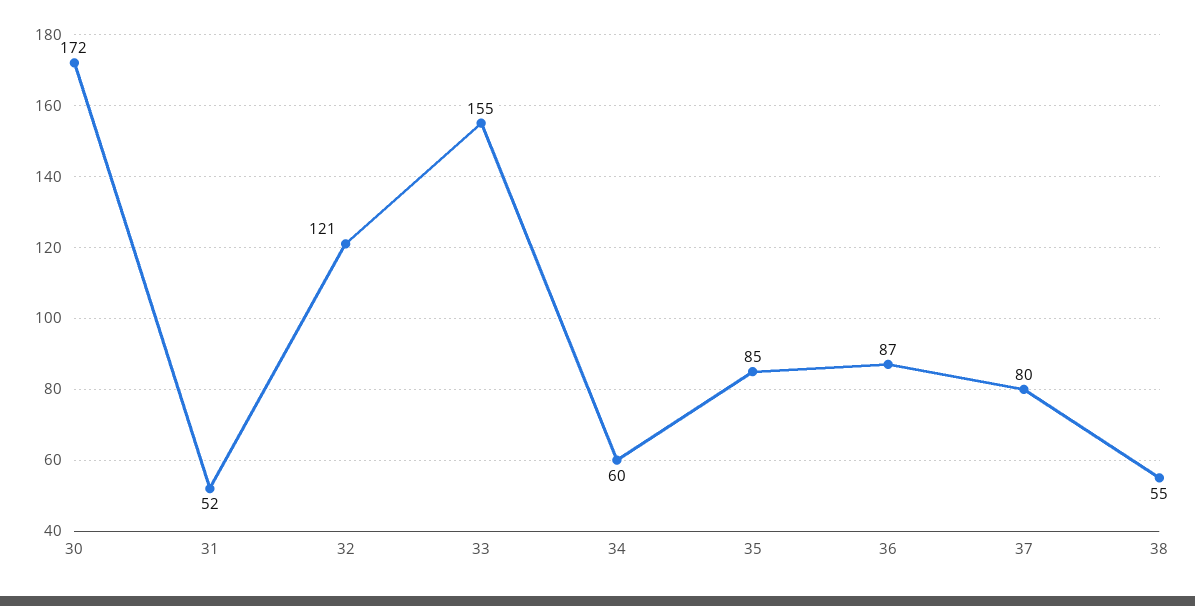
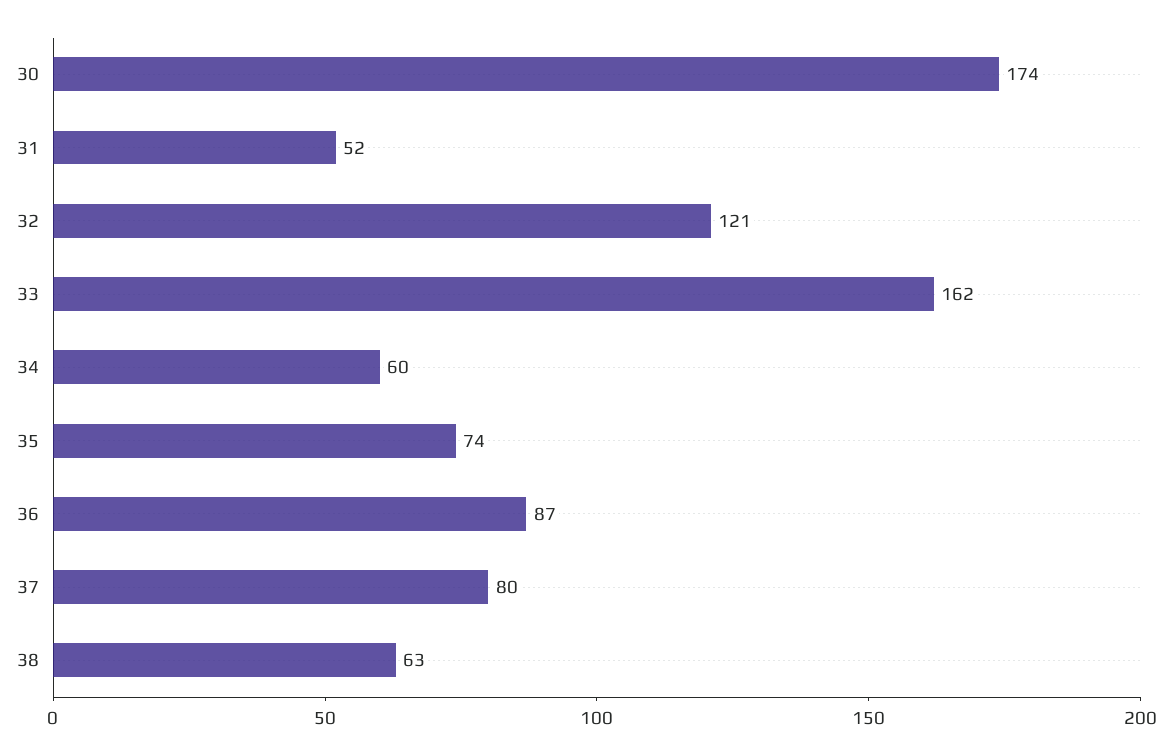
  {
-   "30": 172,
+   "30": 174,
    "31": 52,
    "32": 121,
-   "33": 155,
+   "33": 162,
    "34": 60,
-   "35": 85,
+   "35": 74,
    "36": 87,
    "37": 80,
-   "38": 55
+   "38": 63
  }

